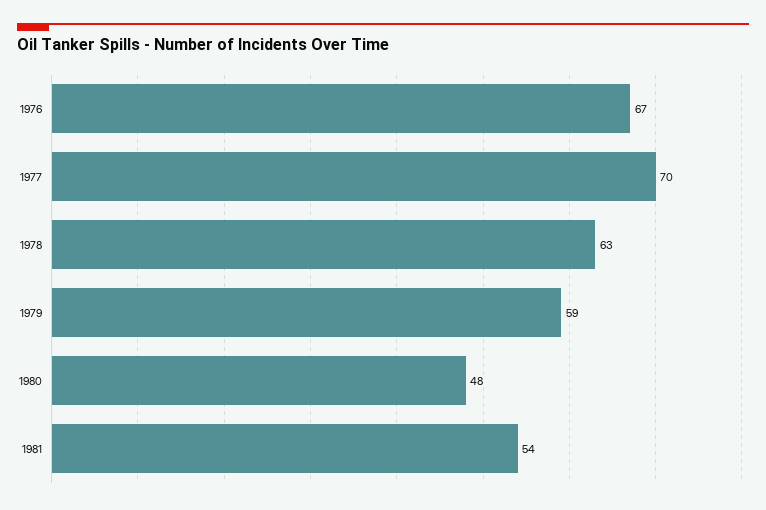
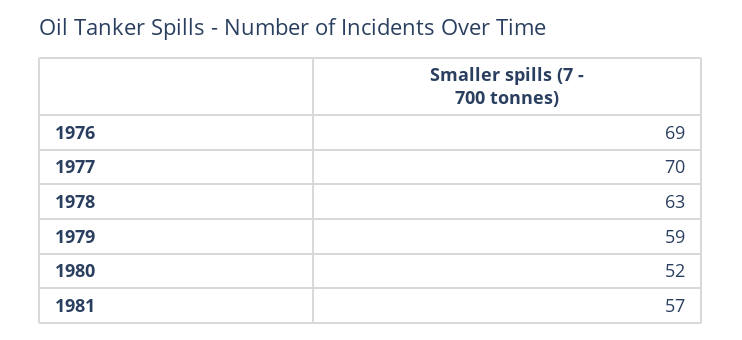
  {
-   "1976": 67,
+   "1976": 69,
    "1977": 70,
    "1978": 63,
    "1979": 59,
-   "1980": 48,
+   "1980": 52,
-   "1981": 54
+   "1981": 57
  }

